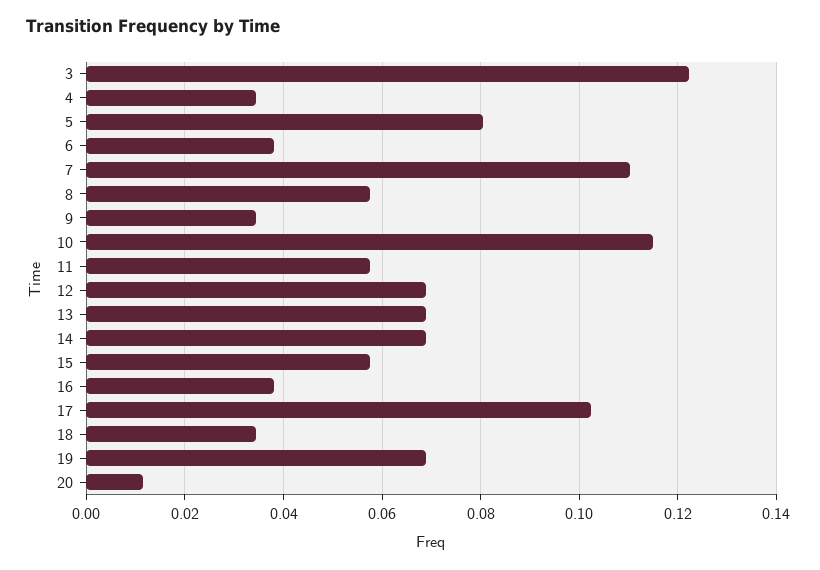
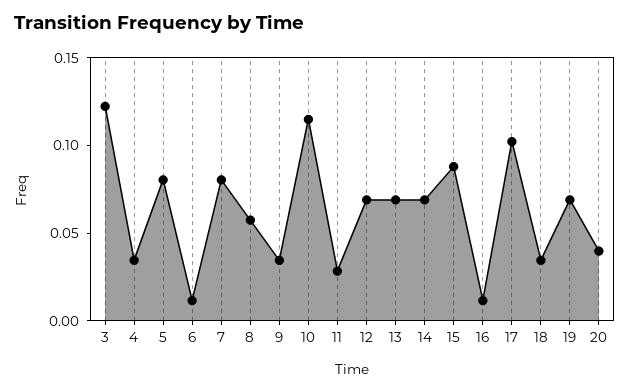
  {
    "3": 0.122,
    "4": 0.034,
    "5": 0.08,
-   "6": 0.038,
+   "6": 0.01,
-   "7": 0.11,
+   "7": 0.08,
    "8": 0.058,
    "9": 0.034,
    "10": 0.114,
-   "11": 0.058,
+   "11": 0.03,
    "12": 0.07,
    "13": 0.07,
    "14": 0.07,
-   "15": 0.058,
+   "15": 0.09,
-   "16": 0.038,
+   "16": 0.01,
    "17": 0.102,
    "18": 0.034,
    "19": 0.07,
-   "20": 0.012
+   "20": 0.04
  }

